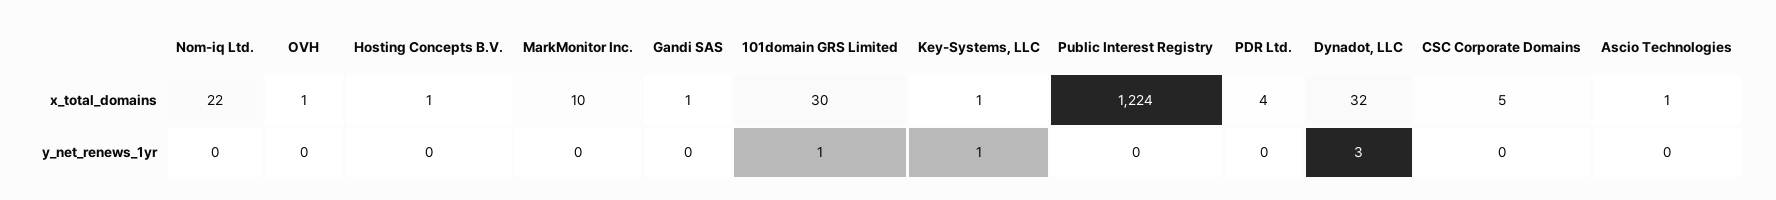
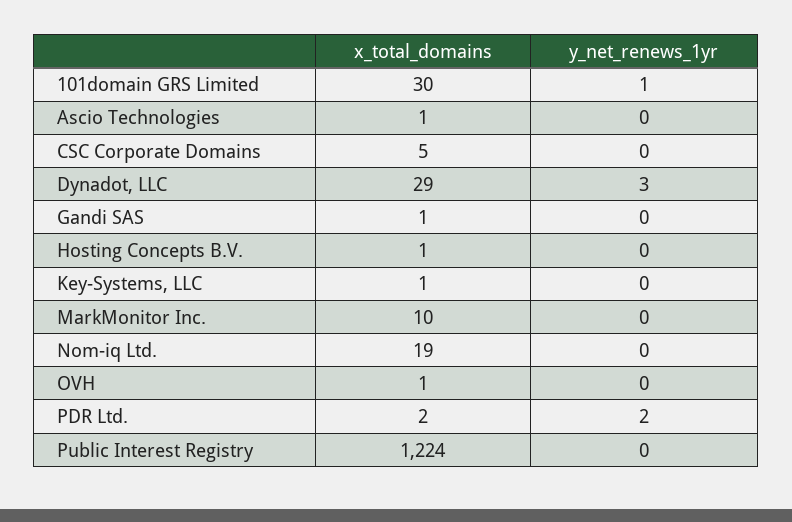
  {
    "Nom-iq Ltd.": {
-     "x_total_domains": 22,
+     "x_total_domains": 19,
      "y_net_renews_1yr": 0
    },
    "OVH": {
      "x_total_domains": 1,
      "y_net_renews_1yr": 0
    },
    "Hosting Concepts B.V.": {
      "x_total_domains": 1,
      "y_net_renews_1yr": 0
    },
    "MarkMonitor Inc.": {
      "x_total_domains": 10,
      "y_net_renews_1yr": 0
    },
    "Gandi SAS": {
      "x_total_domains": 1,
      "y_net_renews_1yr": 0
    },
    "101domain GRS Limited": {
      "x_total_domains": 30,
      "y_net_renews_1yr": 1
    },
    "Key-Systems, LLC": {
      "x_total_domains": 1,
-     "y_net_renews_1yr": 1
+     "y_net_renews_1yr": 0
    },
    "Public Interest Registry": {
      "x_total_domains": 1224,
      "y_net_renews_1yr": 0
    },
    "PDR Ltd.": {
-     "x_total_domains": 4,
+     "x_total_domains": 2,
-     "y_net_renews_1yr": 0
+     "y_net_renews_1yr": 2
    },
    "Dynadot, LLC": {
-     "x_total_domains": 32,
+     "x_total_domains": 29,
      "y_net_renews_1yr": 3
    },
    "CSC Corporate Domains": {
      "x_total_domains": 5,
      "y_net_renews_1yr": 0
    },
    "Ascio Technologies": {
      "x_total_domains": 1,
      "y_net_renews_1yr": 0
    }
  }

